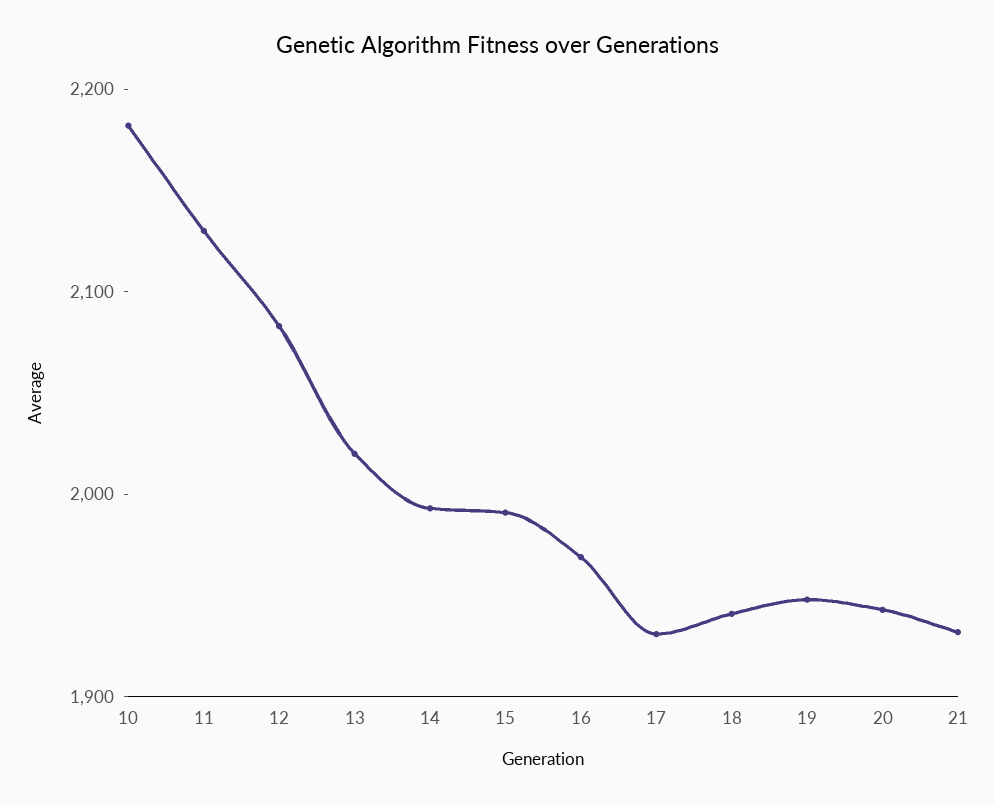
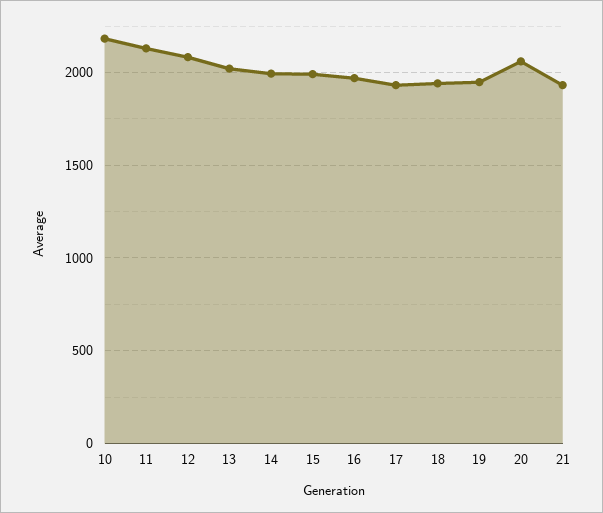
  {
    "10": 2180,
    "11": 2140,
    "12": 2080,
    "13": 2020,
    "14": 2000,
    "15": 2000,
    "16": 1960,
    "17": 1940,
    "18": 1940,
    "19": 1940,
-   "20": 1940,
+   "20": 2050,
    "21": 1940
  }

